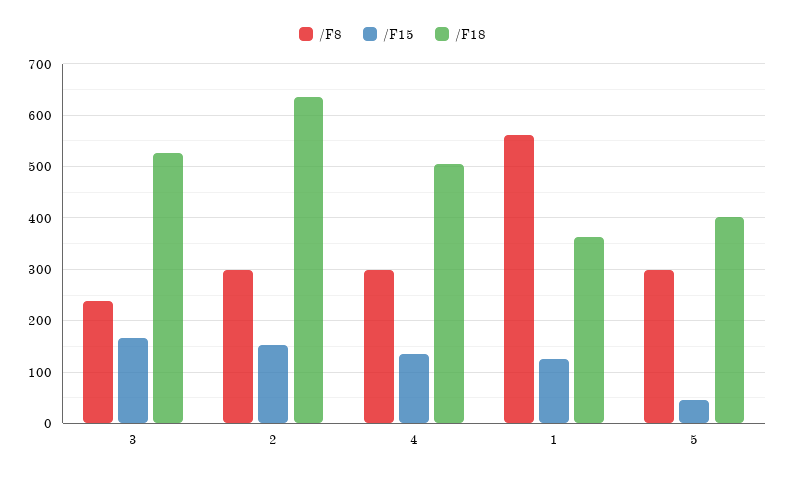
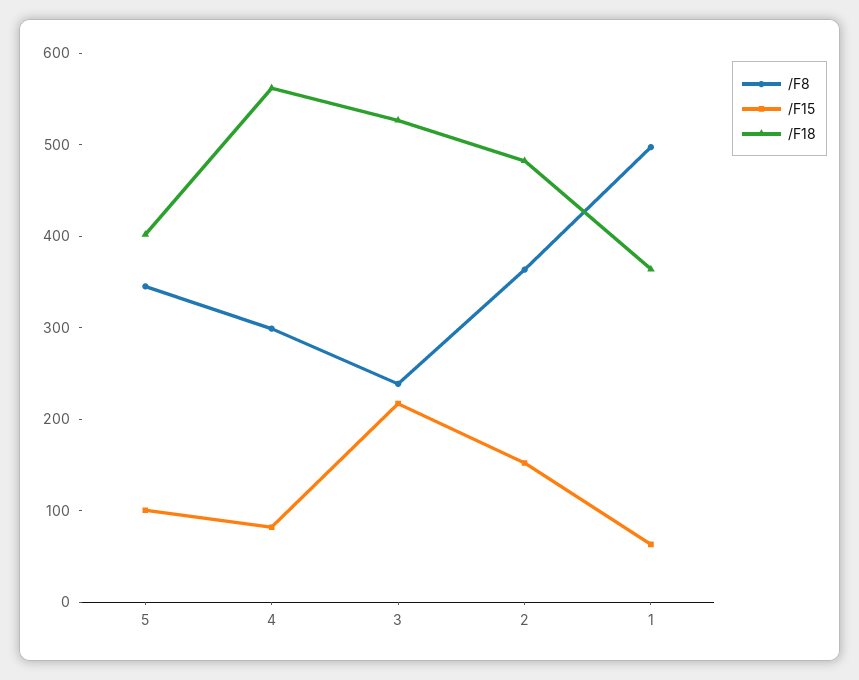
  {
    "/F8": {
      "3": 240,
-     "2": 300,
+     "2": 360,
      "4": 300,
-     "1": 560,
+     "1": 500,
-     "5": 300
+     "5": 340
    },
    "/F15": {
-     "3": 160,
+     "3": 220,
      "2": 160,
-     "4": 140,
+     "4": 80,
-     "1": 120,
+     "1": 60,
-     "5": 40
+     "5": 100
    },
    "/F18": {
      "3": 520,
-     "2": 640,
+     "2": 480,
-     "4": 500,
+     "4": 560,
      "1": 360,
      "5": 400
    }
  }

